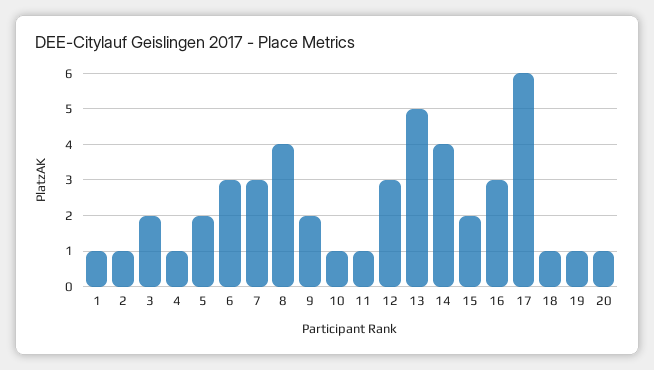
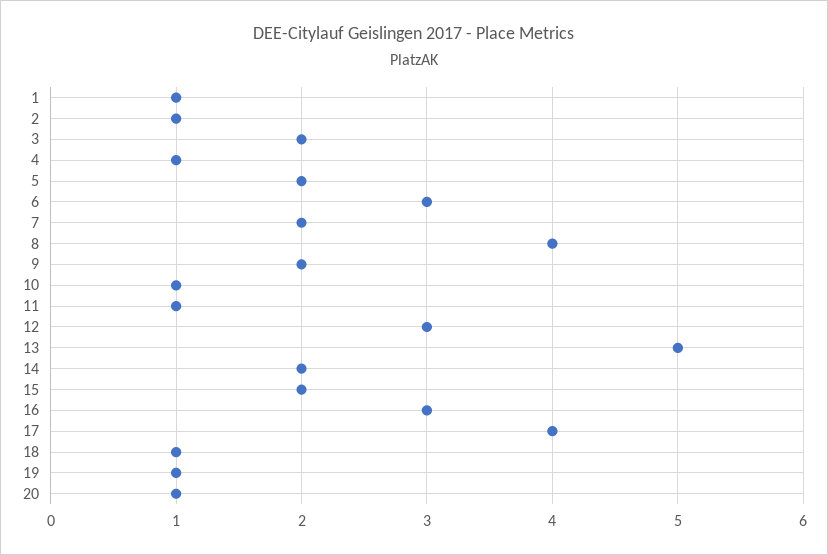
  {
    "1": 1,
    "2": 1,
    "3": 2,
    "4": 1,
    "5": 2,
    "6": 3,
-   "7": 3,
+   "7": 2,
    "8": 4,
    "9": 2,
    "10": 1,
    "11": 1,
    "12": 3,
    "13": 5,
-   "14": 4,
+   "14": 2,
    "15": 2,
    "16": 3,
-   "17": 6,
+   "17": 4,
    "18": 1,
    "19": 1,
    "20": 1
  }

